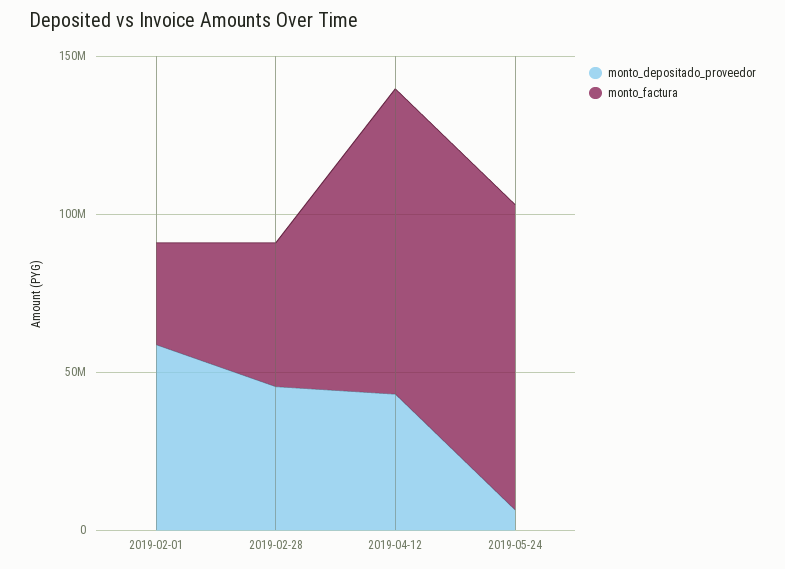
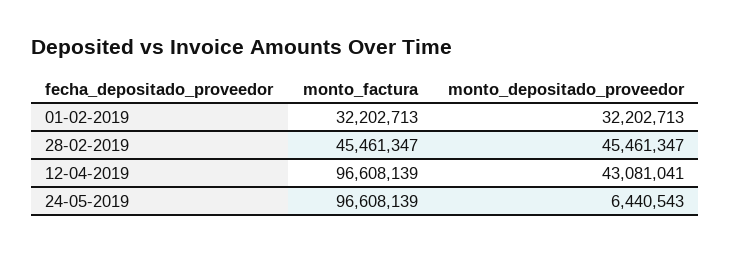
  {
    "monto_depositado_proveedor": {
-     "2019-02-01": 60000000,
+     "2019-02-01": 32202713,
      "2019-02-28": 45461347,
      "2019-04-12": 43081041,
      "2019-05-24": 6440543
    },
    "monto_factura": {
      "2019-02-01": 32202713,
      "2019-02-28": 45461347,
      "2019-04-12": 96608139,
      "2019-05-24": 96608139
    }
  }

